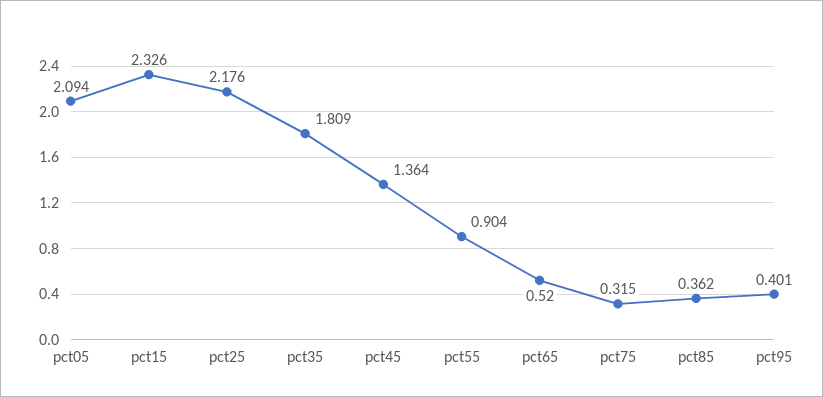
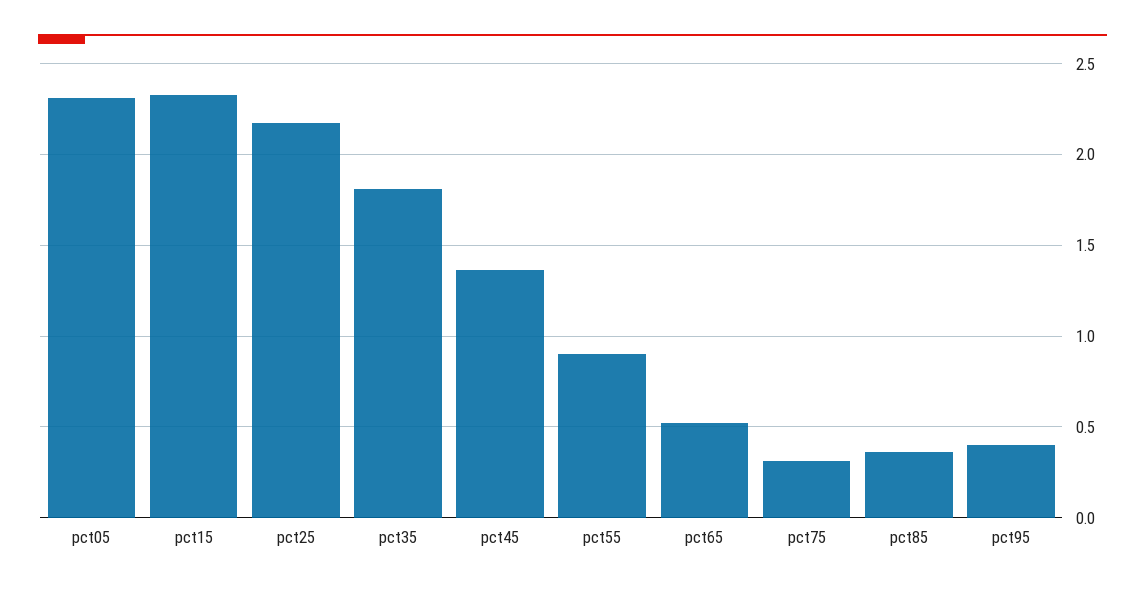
  {
-   "pct05": 2.094,
+   "pct05": 2.3,
    "pct15": 2.326,
    "pct25": 2.176,
    "pct35": 1.809,
    "pct45": 1.364,
    "pct55": 0.904,
    "pct65": 0.52,
    "pct75": 0.315,
    "pct85": 0.362,
    "pct95": 0.401
  }

